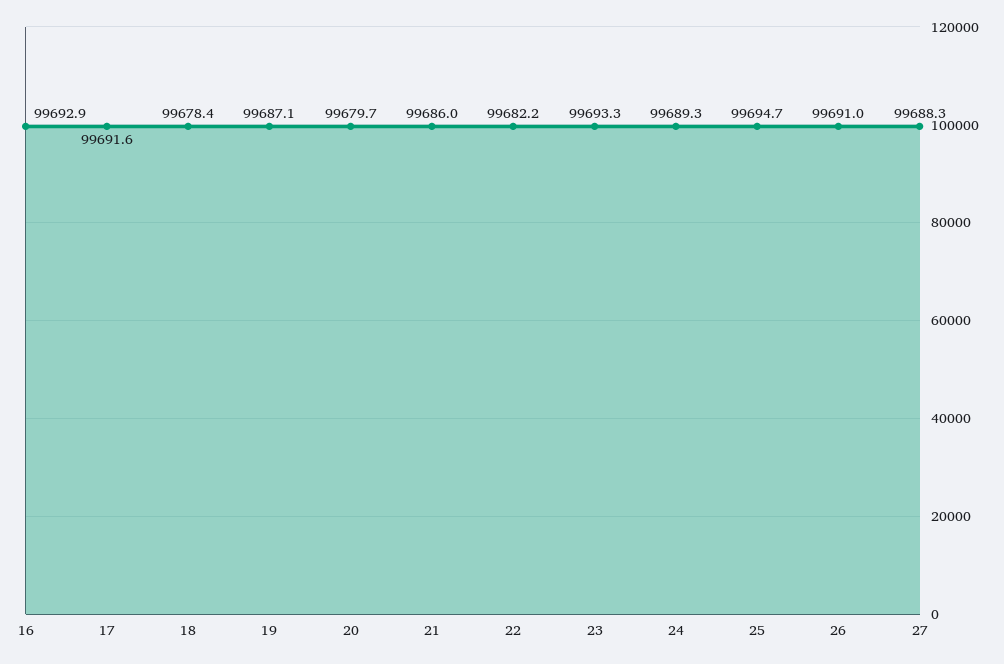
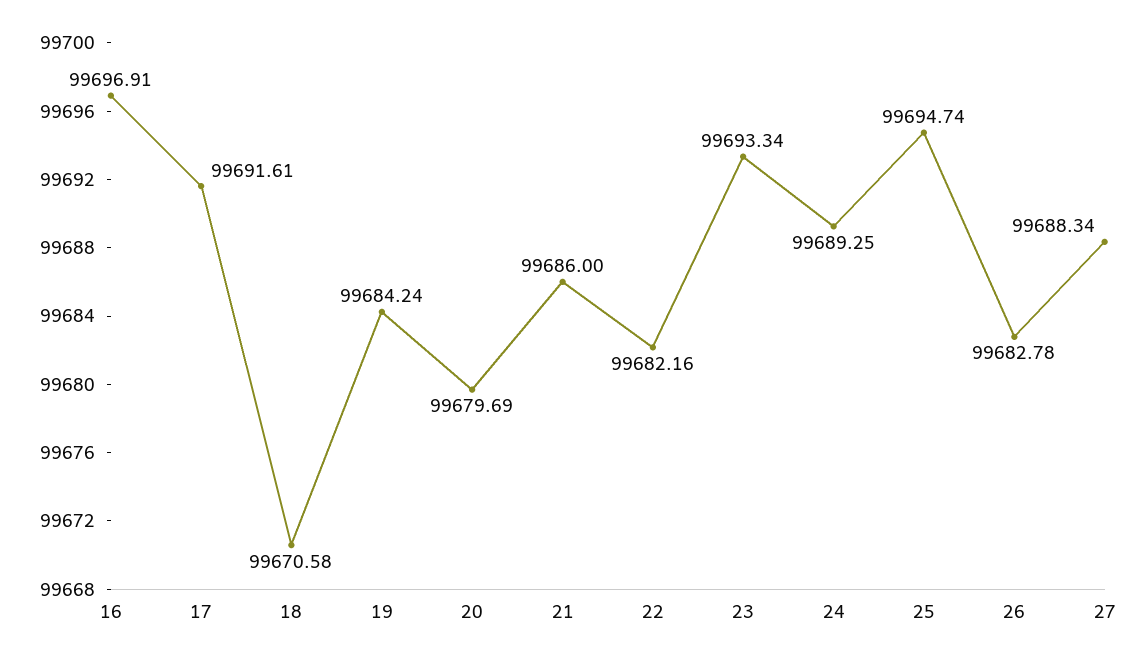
  {
-   "16": 99692.9,
+   "16": 99696.91,
    "17": 99691.61,
-   "18": 99678.4,
+   "18": 99670.58,
-   "19": 99687.1,
+   "19": 99684.24,
    "20": 99679.69,
    "21": 99686,
    "22": 99682.16,
    "23": 99693.34,
    "24": 99689.25,
    "25": 99694.74,
-   "26": 99691,
+   "26": 99682.78,
    "27": 99688.34
  }

